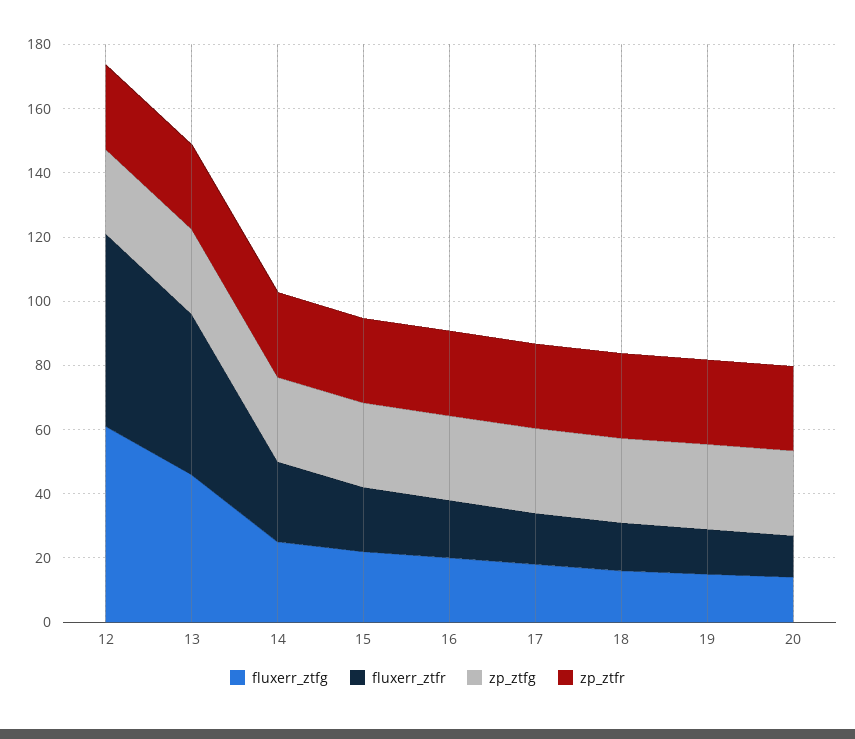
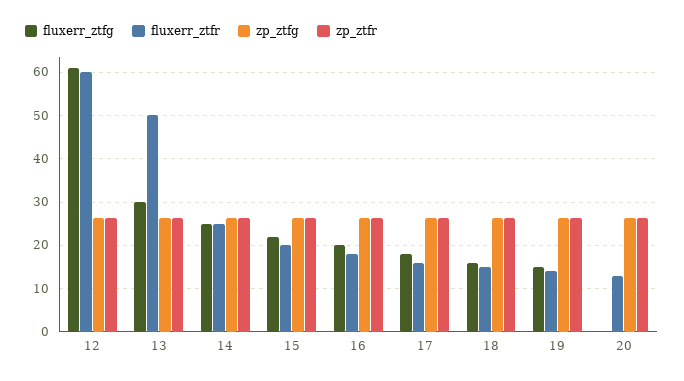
  {
    "fluxerr_ztfg": {
      "12": 60,
-     "13": 45,
+     "13": 30,
      "14": 26,
      "15": 22,
      "16": 20,
      "17": 18,
      "18": 16,
      "19": 16,
-     "20": 15
+     "20": 0
    },
    "fluxerr_ztfr": {
      "12": 60,
      "13": 50,
      "14": 26,
      "15": 20,
      "16": 18,
      "17": 16,
      "18": 16,
      "19": 14,
      "20": 14
    },
    "zp_ztfg": {
      "12": 26,
      "13": 26,
      "14": 26,
      "15": 26,
      "16": 26,
      "17": 26,
      "18": 26,
      "19": 26,
      "20": 26
    },
    "zp_ztfr": {
      "12": 26,
      "13": 26,
      "14": 26,
      "15": 26,
      "16": 26,
      "17": 26,
      "18": 26,
      "19": 26,
      "20": 26
    }
  }

